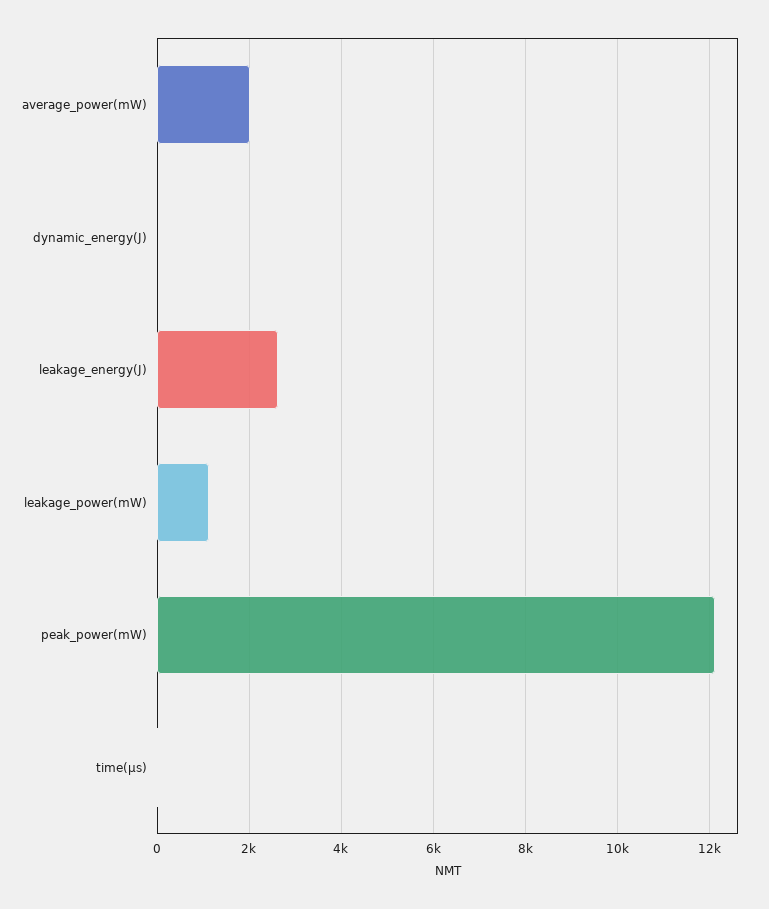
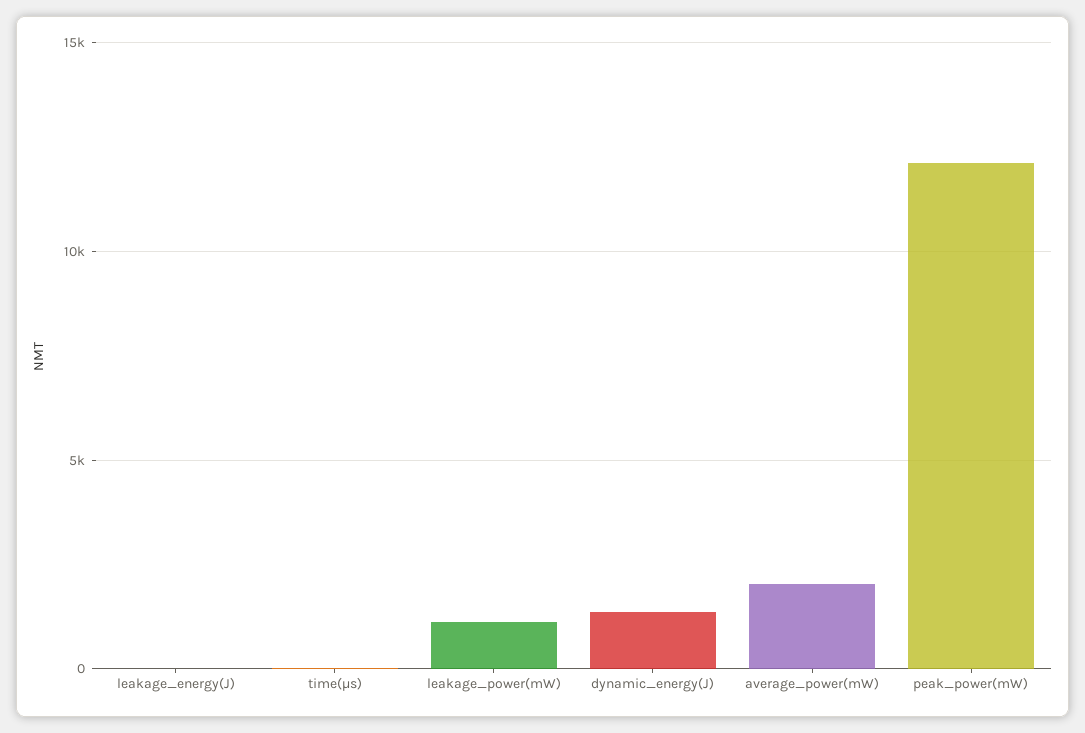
  {
    "average_power(mW)": 2000,
-   "dynamic_energy(J)": 0,
+   "dynamic_energy(J)": 1500,
-   "leakage_energy(J)": 2600,
+   "leakage_energy(J)": 0,
    "leakage_power(mW)": 1200,
    "peak_power(mW)": 12200,
    "time(µs)": 0
  }

